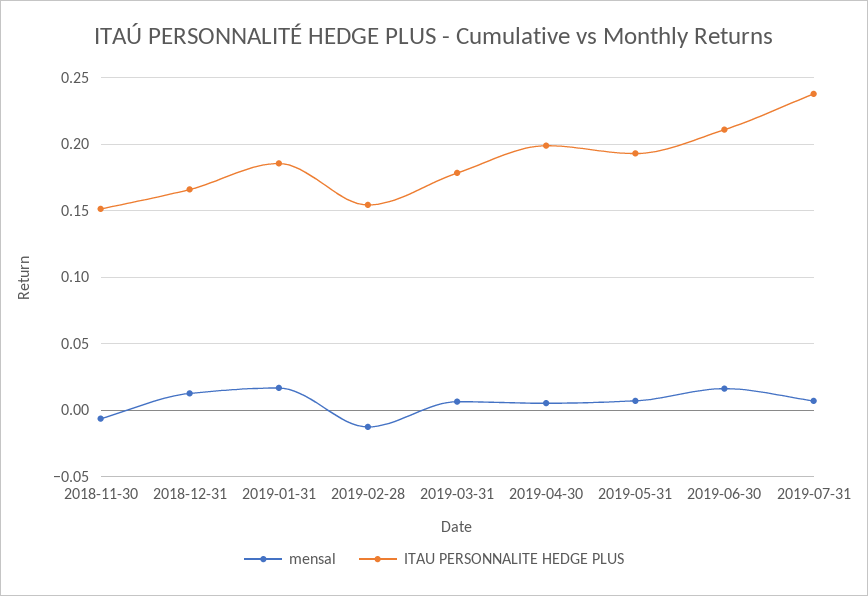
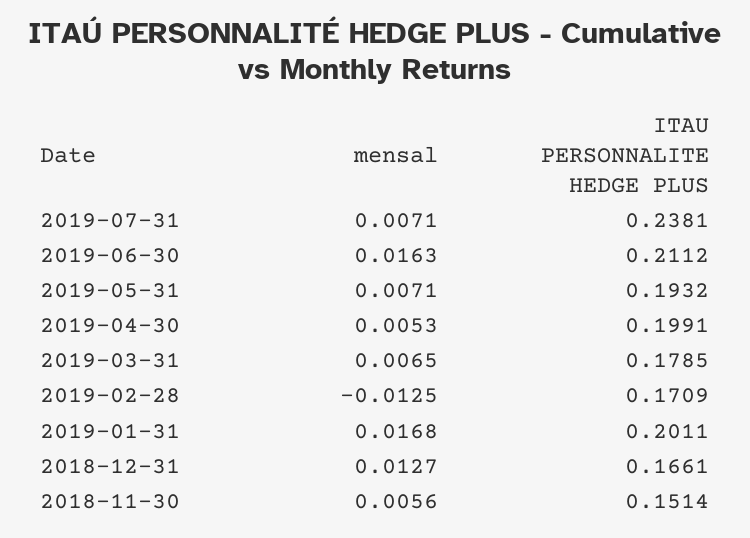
  {
    "mensal": {
-     "2018-11-30": -0.005,
+     "2018-11-30": 0.0056,
      "2018-12-31": 0.0127,
      "2019-01-31": 0.0168,
      "2019-02-28": -0.0125,
      "2019-03-31": 0.0065,
      "2019-04-30": 0.0053,
      "2019-05-31": 0.0071,
      "2019-06-30": 0.0163,
      "2019-07-31": 0.0071
    },
    "ITAU PERSONNALITE HEDGE PLUS": {
      "2018-11-30": 0.1514,
      "2018-12-31": 0.1661,
-     "2019-01-31": 0.185,
+     "2019-01-31": 0.2011,
-     "2019-02-28": 0.155,
+     "2019-02-28": 0.1709,
      "2019-03-31": 0.1785,
      "2019-04-30": 0.1991,
      "2019-05-31": 0.1932,
      "2019-06-30": 0.2112,
      "2019-07-31": 0.2381
    }
  }

